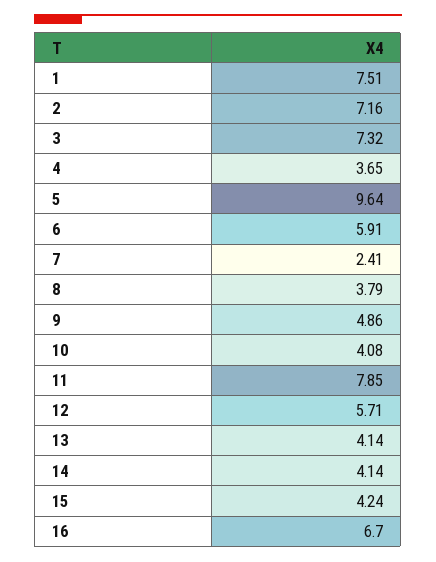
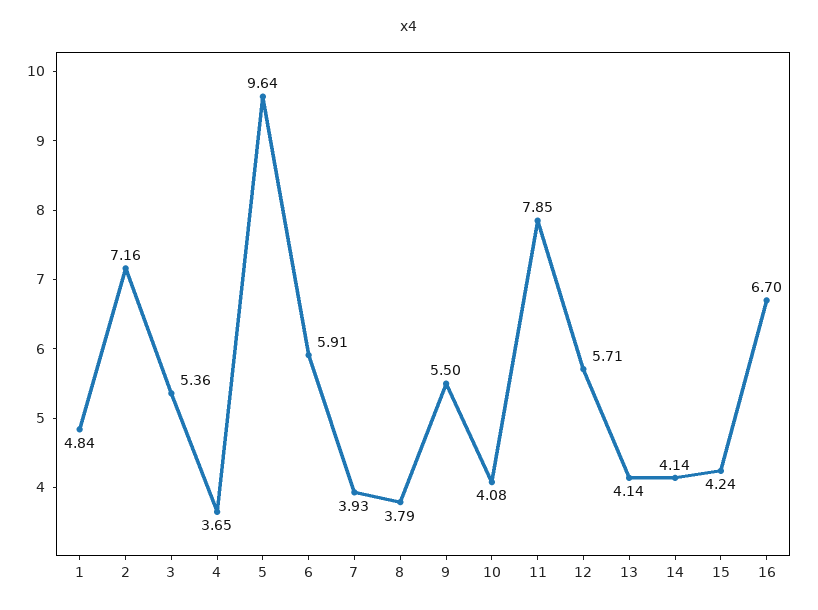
  {
-   "1": 7.51,
+   "1": 4.84,
    "2": 7.16,
-   "3": 7.32,
+   "3": 5.36,
    "4": 3.65,
    "5": 9.64,
    "6": 5.91,
-   "7": 2.41,
+   "7": 3.93,
    "8": 3.79,
-   "9": 4.86,
+   "9": 5.5,
    "10": 4.08,
    "11": 7.85,
    "12": 5.71,
    "13": 4.14,
    "14": 4.14,
    "15": 4.24,
    "16": 6.7
  }

